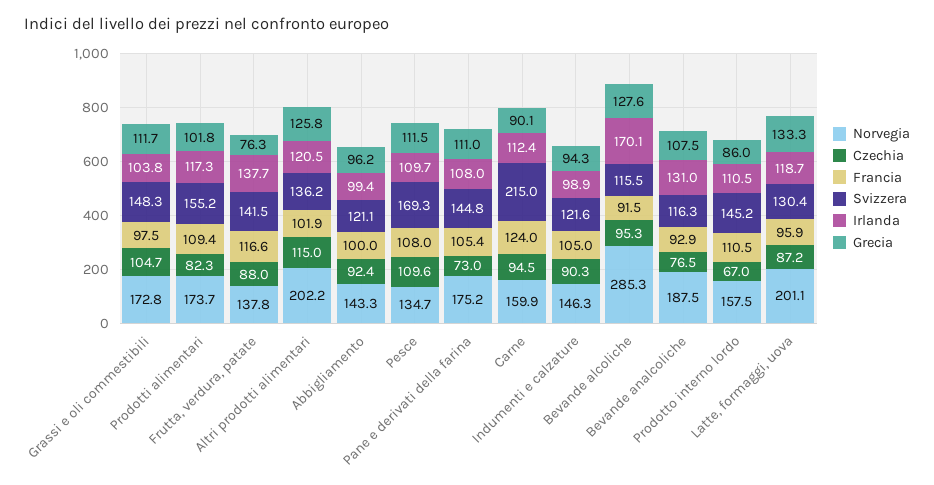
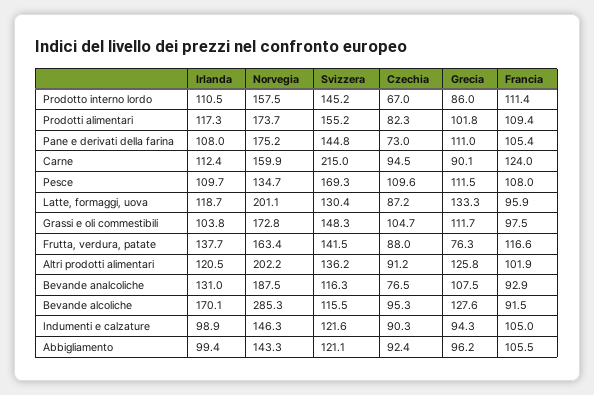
  {
    "Norvegia": {
      "Grassi e oli commestibili": 172.8,
      "Prodotti alimentari": 173.7,
-     "Frutta, verdura, patate": 137.8,
+     "Frutta, verdura, patate": 163.4,
      "Altri prodotti alimentari": 202.2,
      "Abbigliamento": 143.3,
      "Pesce": 134.7,
      "Pane e derivati della farina": 175.2,
      "Carne": 159.9,
      "Indumenti e calzature": 146.3,
      "Bevande alcoliche": 285.3,
      "Bevande analcoliche": 187.5,
      "Prodotto interno lordo": 157.5,
      "Latte, formaggi, uova": 201.1
    },
    "Czechia": {
      "Grassi e oli commestibili": 104.7,
      "Prodotti alimentari": 82.3,
      "Frutta, verdura, patate": 88,
-     "Altri prodotti alimentari": 115,
+     "Altri prodotti alimentari": 91.2,
      "Abbigliamento": 92.4,
      "Pesce": 109.6,
      "Pane e derivati della farina": 73,
      "Carne": 94.5,
      "Indumenti e calzature": 90.3,
      "Bevande alcoliche": 95.3,
      "Bevande analcoliche": 76.5,
      "Prodotto interno lordo": 67,
      "Latte, formaggi, uova": 87.2
    },
    "Francia": {
      "Grassi e oli commestibili": 97.5,
      "Prodotti alimentari": 109.4,
      "Frutta, verdura, patate": 116.6,
      "Altri prodotti alimentari": 101.9,
-     "Abbigliamento": 100,
+     "Abbigliamento": 105.5,
      "Pesce": 108,
      "Pane e derivati della farina": 105.4,
      "Carne": 124,
      "Indumenti e calzature": 105,
      "Bevande alcoliche": 91.5,
      "Bevande analcoliche": 92.9,
-     "Prodotto interno lordo": 110.5,
+     "Prodotto interno lordo": 111.4,
      "Latte, formaggi, uova": 95.9
    },
    "Svizzera": {
      "Grassi e oli commestibili": 148.3,
      "Prodotti alimentari": 155.2,
      "Frutta, verdura, patate": 141.5,
      "Altri prodotti alimentari": 136.2,
      "Abbigliamento": 121.1,
      "Pesce": 169.3,
      "Pane e derivati della farina": 144.8,
      "Carne": 215,
      "Indumenti e calzature": 121.6,
      "Bevande alcoliche": 115.5,
      "Bevande analcoliche": 116.3,
      "Prodotto interno lordo": 145.2,
      "Latte, formaggi, uova": 130.4
    },
    "Irlanda": {
      "Grassi e oli commestibili": 103.8,
      "Prodotti alimentari": 117.3,
      "Frutta, verdura, patate": 137.7,
      "Altri prodotti alimentari": 120.5,
      "Abbigliamento": 99.4,
      "Pesce": 109.7,
      "Pane e derivati della farina": 108,
      "Carne": 112.4,
      "Indumenti e calzature": 98.9,
      "Bevande alcoliche": 170.1,
      "Bevande analcoliche": 131,
      "Prodotto interno lordo": 110.5,
      "Latte, formaggi, uova": 118.7
    },
    "Grecia": {
      "Grassi e oli commestibili": 111.7,
      "Prodotti alimentari": 101.8,
      "Frutta, verdura, patate": 76.3,
      "Altri prodotti alimentari": 125.8,
      "Abbigliamento": 96.2,
      "Pesce": 111.5,
      "Pane e derivati della farina": 111,
      "Carne": 90.1,
      "Indumenti e calzature": 94.3,
      "Bevande alcoliche": 127.6,
      "Bevande analcoliche": 107.5,
      "Prodotto interno lordo": 86,
      "Latte, formaggi, uova": 133.3
    }
  }

